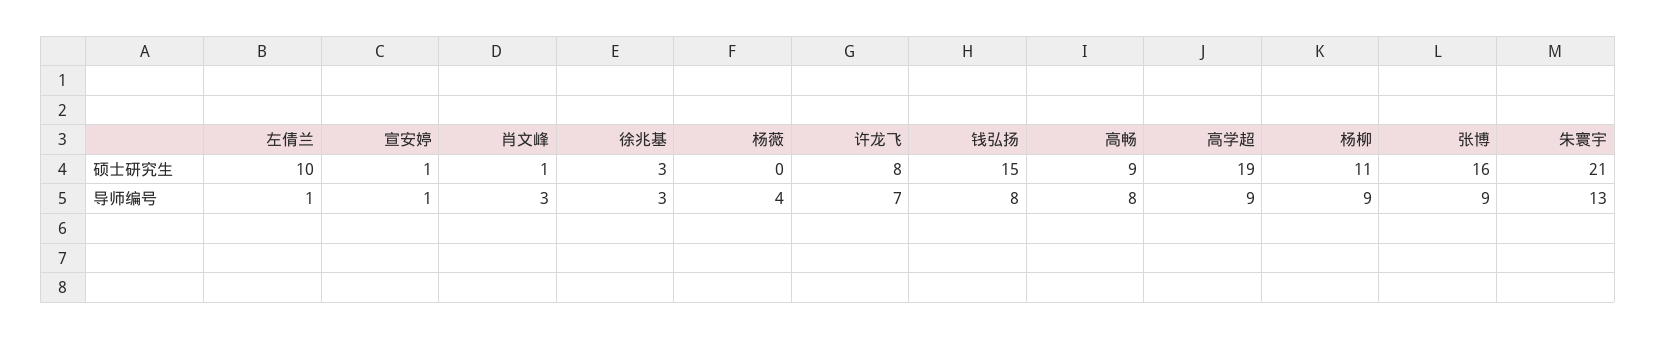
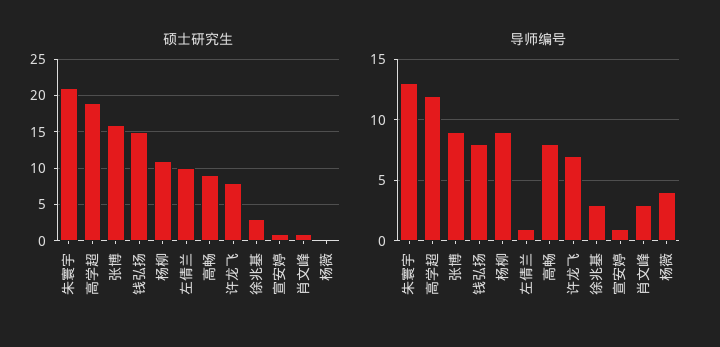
  {
    "硕士研究生": {
      "左倩兰": 10,
      "宣安婷": 1,
      "肖文峰": 1,
      "徐兆基": 3,
      "杨薇": 0,
      "许龙飞": 8,
      "钱弘扬": 15,
      "高畅": 9,
      "高学超": 19,
      "杨柳": 11,
      "张博": 16,
      "朱寰宇": 21
    },
    "导师编号": {
      "左倩兰": 1,
      "宣安婷": 1,
      "肖文峰": 3,
      "徐兆基": 3,
      "杨薇": 4,
      "许龙飞": 7,
      "钱弘扬": 8,
      "高畅": 8,
-     "高学超": 9,
+     "高学超": 12,
      "杨柳": 9,
      "张博": 9,
      "朱寰宇": 13
    }
  }

